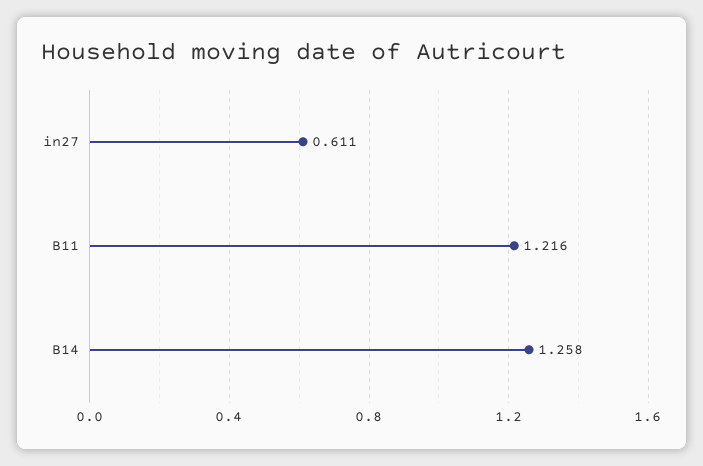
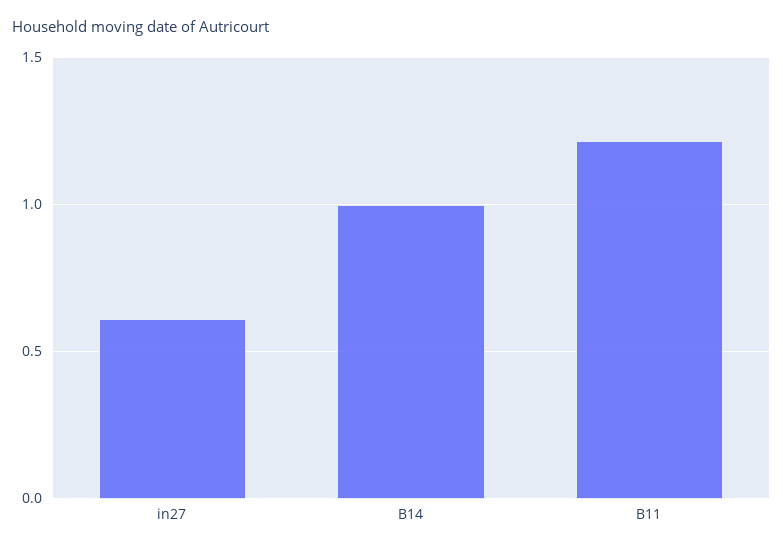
  {
    "in27": 0.611,
    "B11": 1.216,
-   "B14": 1.258
+   "B14": 1
  }

